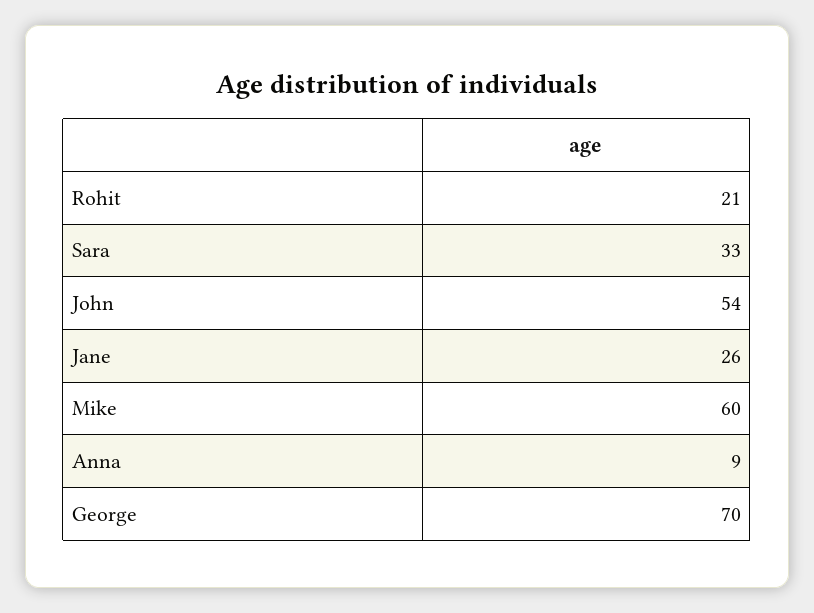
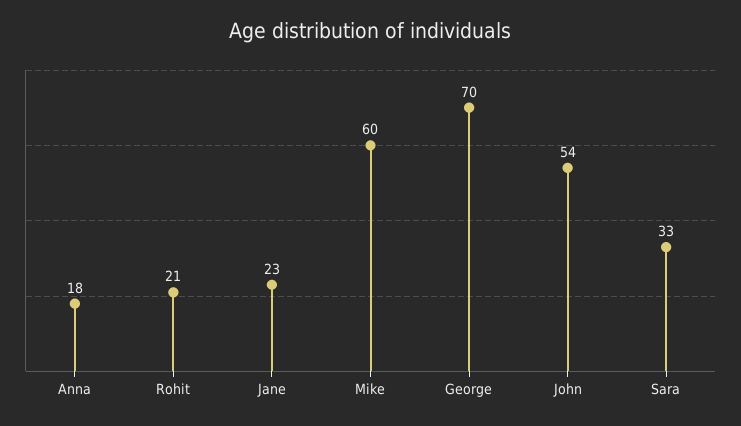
  {
    "Rohit": 21,
    "Sara": 33,
    "John": 54,
-   "Jane": 26,
+   "Jane": 23,
    "Mike": 60,
-   "Anna": 9,
+   "Anna": 18,
    "George": 70
  }

